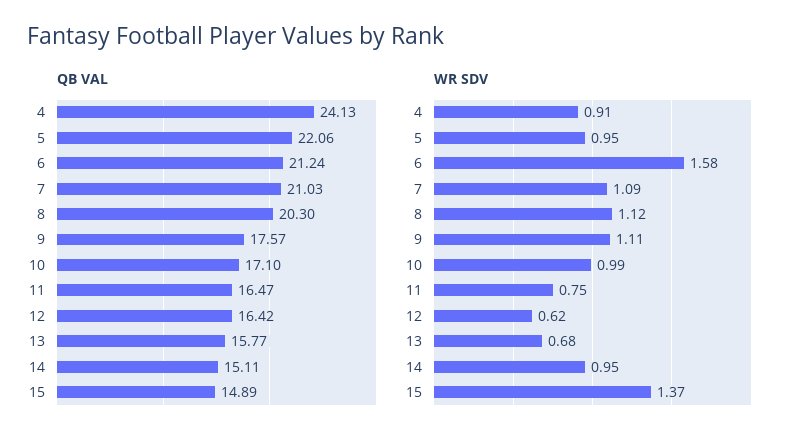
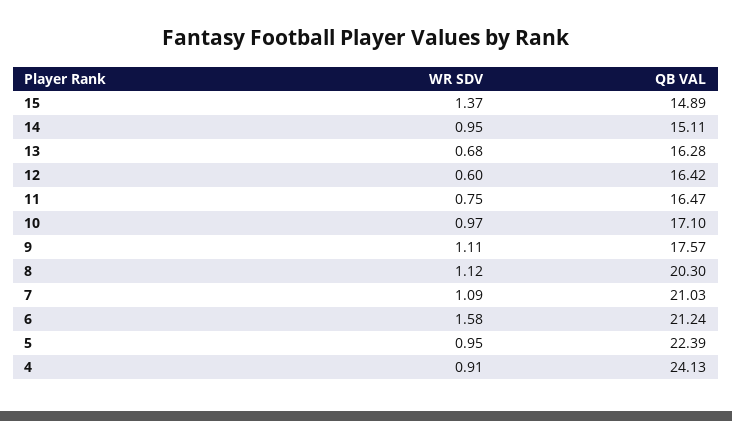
  {
    "QB VAL": {
      "4": 24.13,
-     "5": 22.06,
+     "5": 22.39,
      "6": 21.24,
      "7": 21.03,
      "8": 20.3,
      "9": 17.57,
      "10": 17.1,
      "11": 16.47,
      "12": 16.42,
-     "13": 15.77,
+     "13": 16.28,
      "14": 15.11,
      "15": 14.89
    },
    "WR SDV": {
      "4": 0.91,
      "5": 0.95,
      "6": 1.58,
      "7": 1.09,
      "8": 1.12,
      "9": 1.11,
-     "10": 0.99,
+     "10": 0.97,
      "11": 0.75,
-     "12": 0.62,
+     "12": 0.6,
      "13": 0.68,
      "14": 0.95,
      "15": 1.37
    }
  }

